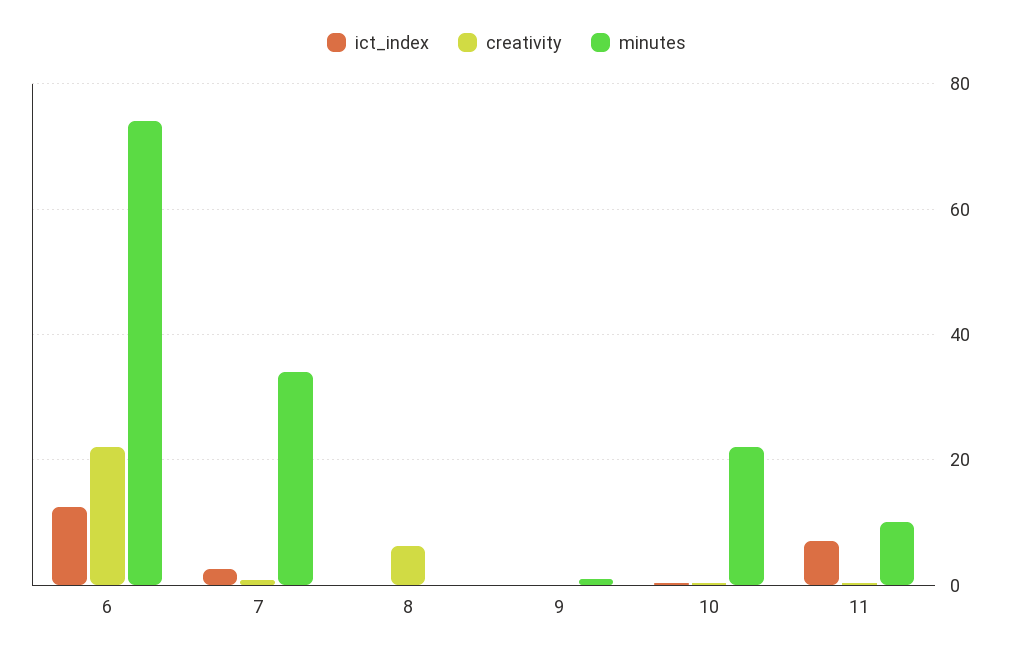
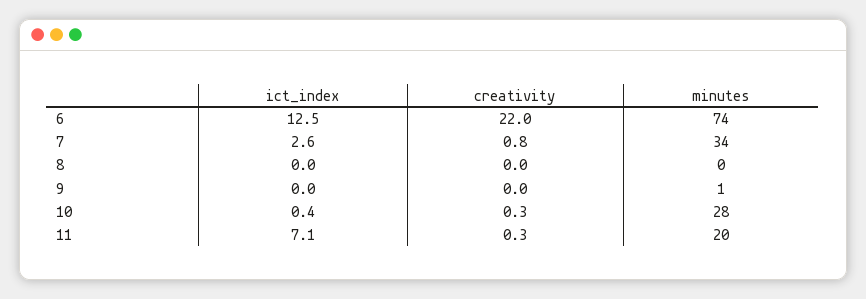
  {
    "ict_index": {
      "6": 12.5,
      "7": 2.6,
      "8": 0,
      "9": 0,
      "10": 0.4,
      "11": 7.1
    },
    "creativity": {
      "6": 22,
      "7": 0.8,
-     "8": 6,
+     "8": 0,
      "9": 0,
      "10": 0.3,
      "11": 0.3
    },
    "minutes": {
      "6": 74,
      "7": 34,
      "8": 0,
      "9": 1,
-     "10": 22,
+     "10": 28,
-     "11": 10
+     "11": 20
    }
  }

